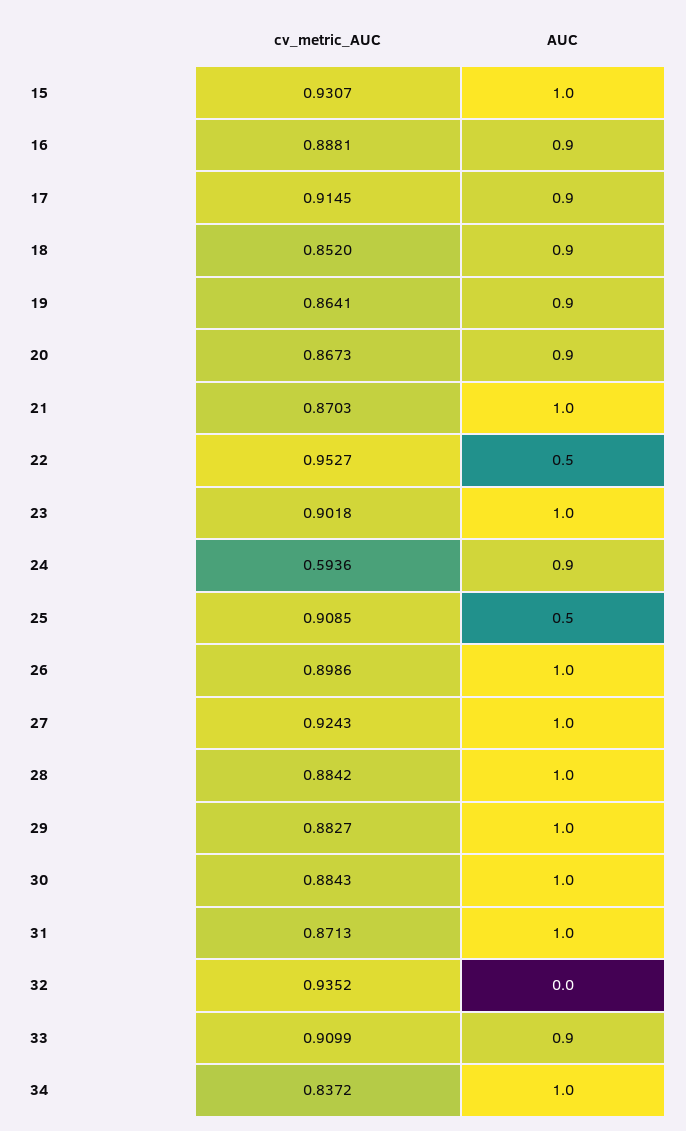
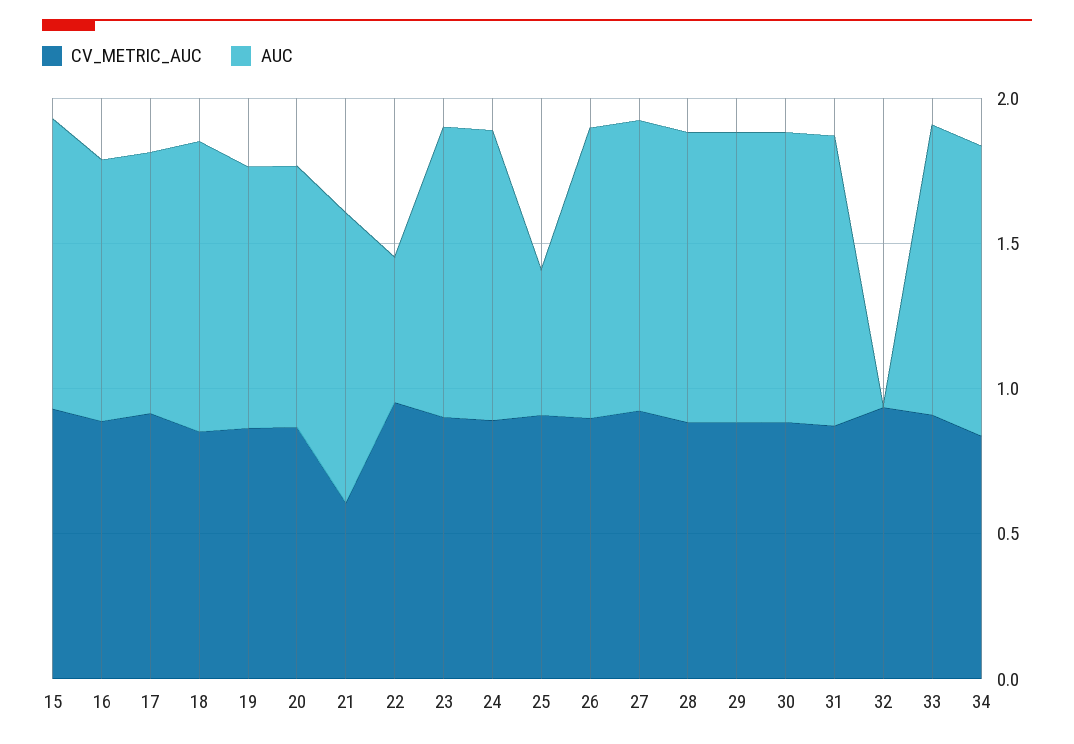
  {
    "cv_metric_AUC": {
      "15": 0.9307,
      "16": 0.8881,
      "17": 0.9145,
      "18": 0.852,
      "19": 0.8641,
      "20": 0.8673,
-     "21": 0.8703,
+     "21": 0.6,
      "22": 0.9527,
      "23": 0.9018,
-     "24": 0.5936,
+     "24": 0.9,
      "25": 0.9085,
      "26": 0.8986,
      "27": 0.9243,
      "28": 0.8842,
      "29": 0.8827,
      "30": 0.8843,
      "31": 0.8713,
      "32": 0.9352,
      "33": 0.9099,
      "34": 0.8372
    },
    "AUC": {
      "15": 1,
      "16": 0.9,
      "17": 0.9,
-     "18": 0.9,
+     "18": 1,
      "19": 0.9,
      "20": 0.9,
      "21": 1,
      "22": 0.5,
      "23": 1,
-     "24": 0.9,
+     "24": 1,
      "25": 0.5,
      "26": 1,
      "27": 1,
      "28": 1,
      "29": 1,
      "30": 1,
      "31": 1,
      "32": 0,
-     "33": 0.9,
+     "33": 1,
      "34": 1
    }
  }

